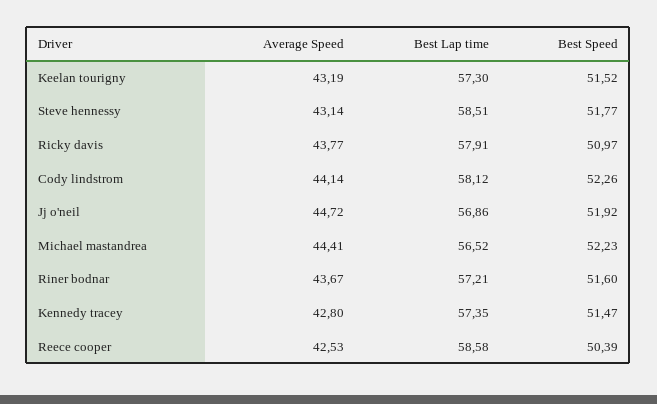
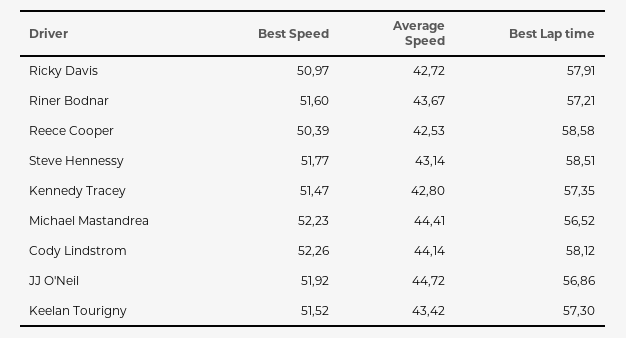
  {
    "Average Speed": {
-     "Keelan tourigny": 43.19,
+     "Keelan tourigny": 43.42,
      "Steve hennessy": 43.14,
-     "Ricky davis": 43.77,
+     "Ricky davis": 42.72,
      "Cody lindstrom": 44.14,
      "Jj o'neil": 44.72,
      "Michael mastandrea": 44.41,
      "Riner bodnar": 43.67,
      "Kennedy tracey": 42.8,
      "Reece cooper": 42.53
    },
    "Best Lap time": {
      "Keelan tourigny": 57.3,
      "Steve hennessy": 58.51,
      "Ricky davis": 57.91,
      "Cody lindstrom": 58.12,
      "Jj o'neil": 56.86,
      "Michael mastandrea": 56.52,
      "Riner bodnar": 57.21,
      "Kennedy tracey": 57.35,
      "Reece cooper": 58.58
    },
    "Best Speed": {
      "Keelan tourigny": 51.52,
      "Steve hennessy": 51.77,
      "Ricky davis": 50.97,
      "Cody lindstrom": 52.26,
      "Jj o'neil": 51.92,
      "Michael mastandrea": 52.23,
      "Riner bodnar": 51.6,
      "Kennedy tracey": 51.47,
      "Reece cooper": 50.39
    }
  }

